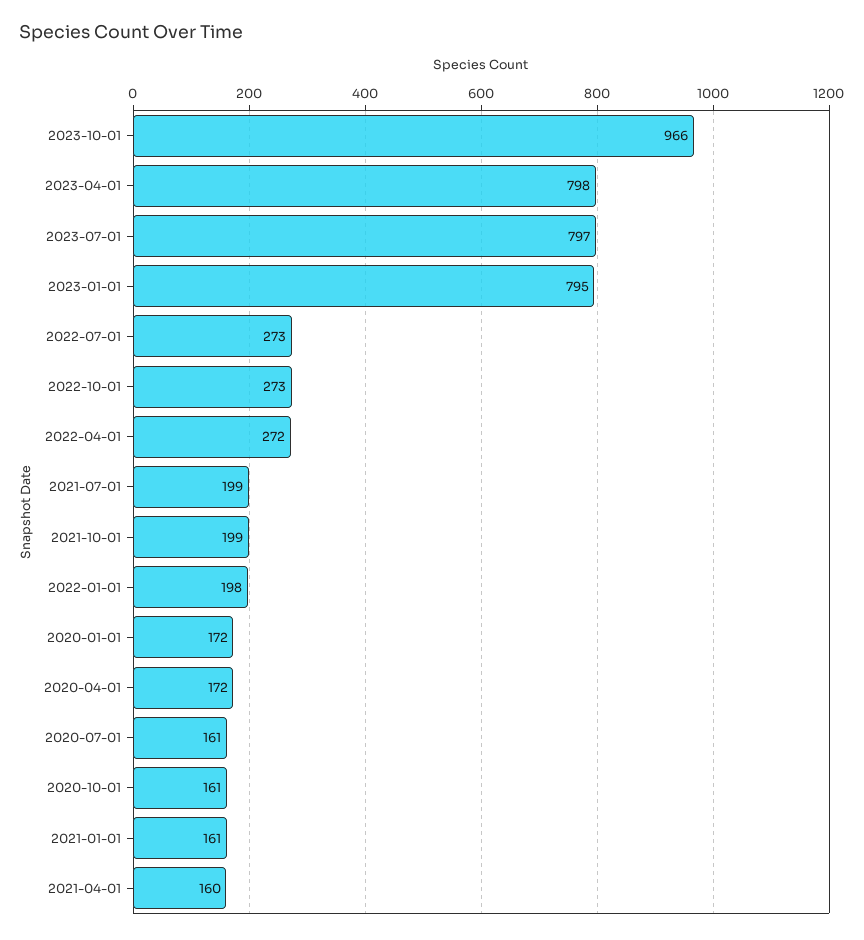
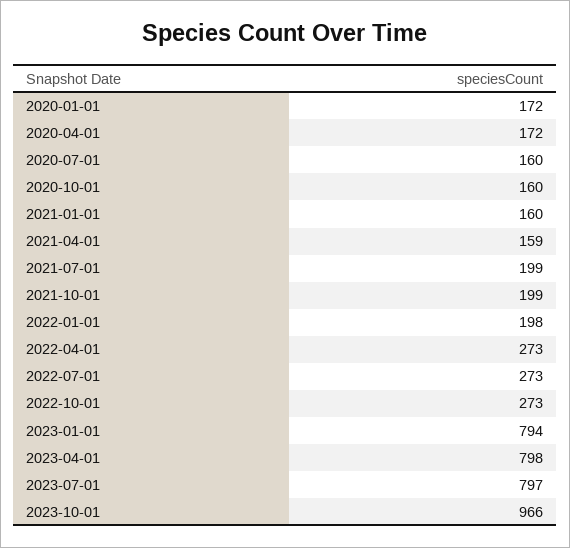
  {
    "2023-10-01": 966,
    "2023-04-01": 798,
    "2023-07-01": 797,
-   "2023-01-01": 795,
+   "2023-01-01": 794,
    "2022-07-01": 273,
    "2022-10-01": 273,
-   "2022-04-01": 272,
+   "2022-04-01": 273,
    "2021-07-01": 199,
    "2021-10-01": 199,
    "2022-01-01": 198,
    "2020-01-01": 172,
    "2020-04-01": 172,
-   "2020-07-01": 161,
+   "2020-07-01": 160,
-   "2020-10-01": 161,
+   "2020-10-01": 160,
-   "2021-01-01": 161,
+   "2021-01-01": 160,
-   "2021-04-01": 160
+   "2021-04-01": 159
  }

